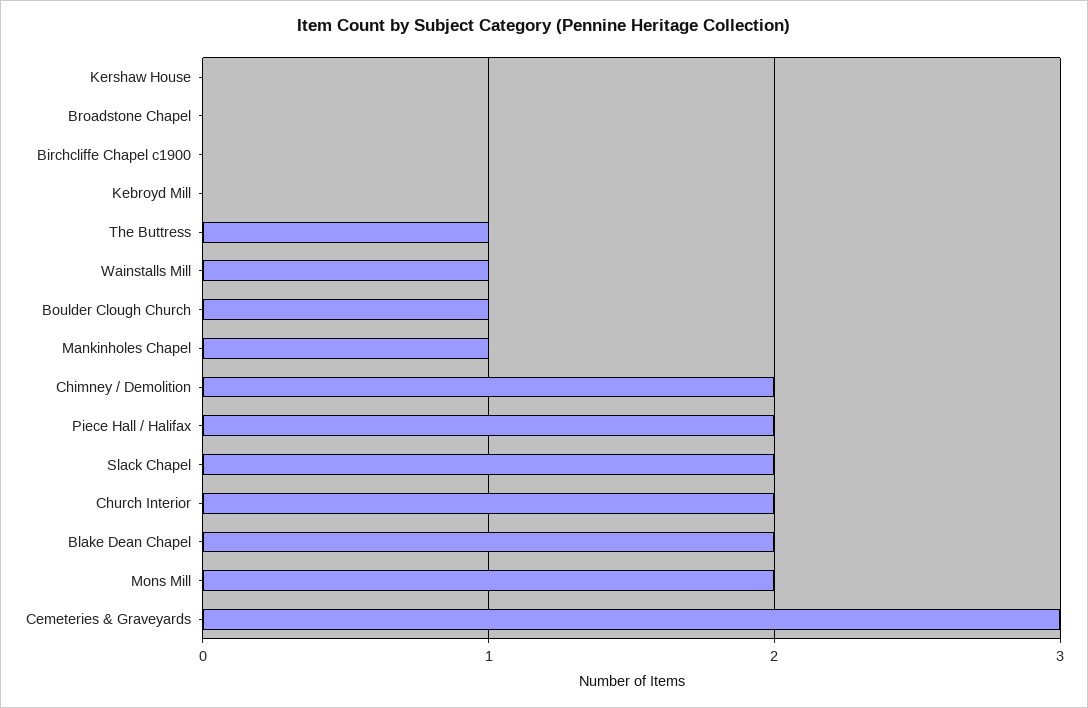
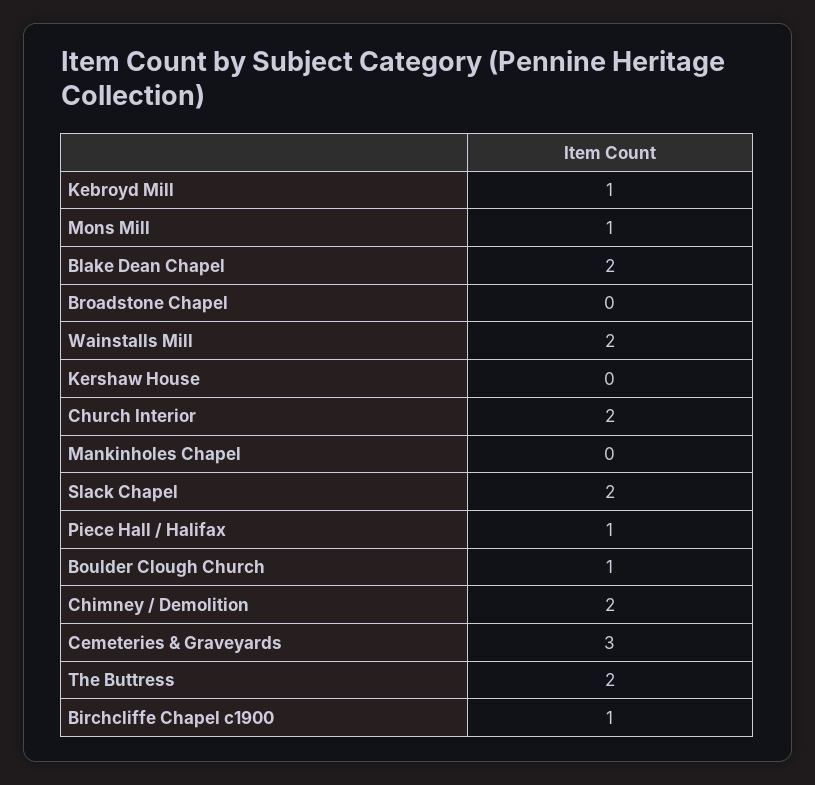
  {
    "Kershaw House": 0,
    "Broadstone Chapel": 0,
-   "Birchcliffe Chapel c1900": 0,
+   "Birchcliffe Chapel c1900": 1,
-   "Kebroyd Mill": 0,
+   "Kebroyd Mill": 1,
-   "The Buttress": 1,
+   "The Buttress": 2,
-   "Wainstalls Mill": 1,
+   "Wainstalls Mill": 2,
    "Boulder Clough Church": 1,
-   "Mankinholes Chapel": 1,
+   "Mankinholes Chapel": 0,
    "Chimney / Demolition": 2,
-   "Piece Hall / Halifax": 2,
+   "Piece Hall / Halifax": 1,
    "Slack Chapel": 2,
    "Church Interior": 2,
    "Blake Dean Chapel": 2,
-   "Mons Mill": 2,
+   "Mons Mill": 1,
    "Cemeteries & Graveyards": 3
  }

